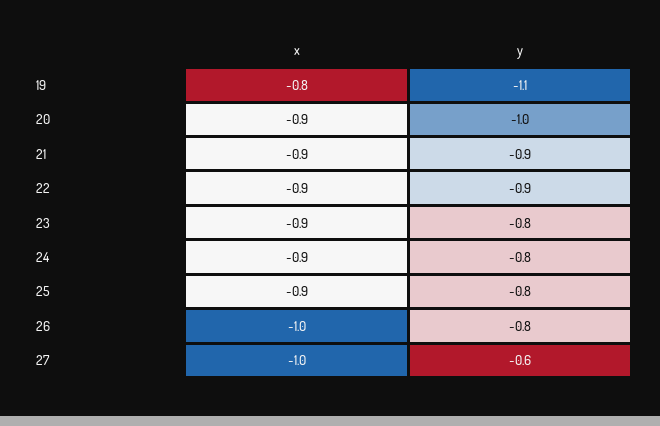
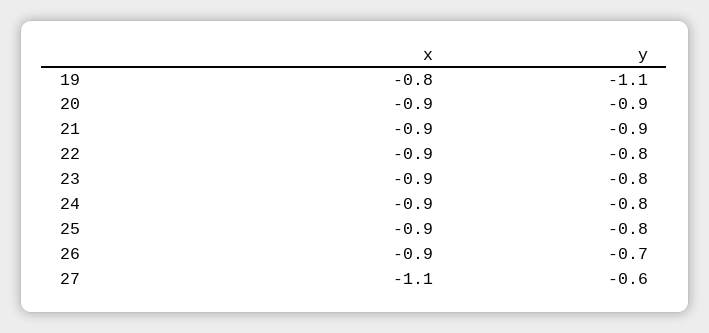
  {
    "x": {
      "19": -0.8,
      "20": -0.9,
      "21": -0.9,
      "22": -0.9,
      "23": -0.9,
      "24": -0.9,
      "25": -0.9,
-     "26": -1,
+     "26": -0.9,
-     "27": -1
+     "27": -1.1
    },
    "y": {
      "19": -1.1,
-     "20": -1,
+     "20": -0.9,
      "21": -0.9,
-     "22": -0.9,
+     "22": -0.8,
      "23": -0.8,
      "24": -0.8,
      "25": -0.8,
-     "26": -0.8,
+     "26": -0.7,
      "27": -0.6
    }
  }

